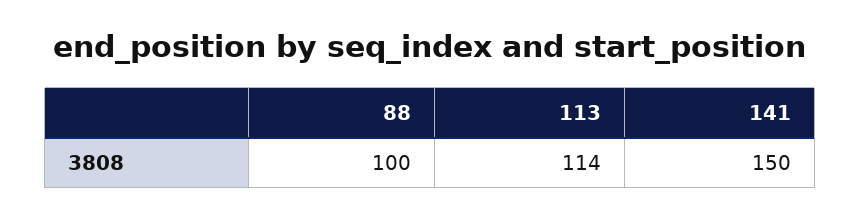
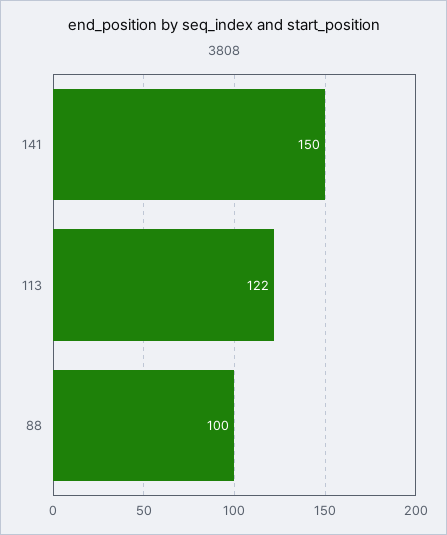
  {
    "88": 100,
-   "113": 114,
+   "113": 122,
    "141": 150
  }

